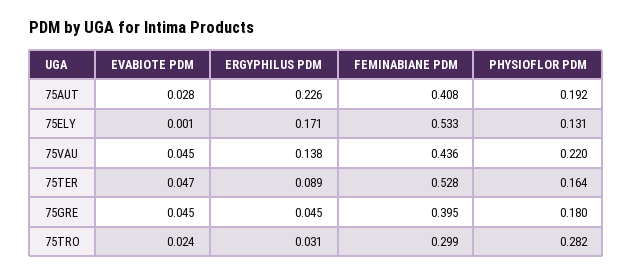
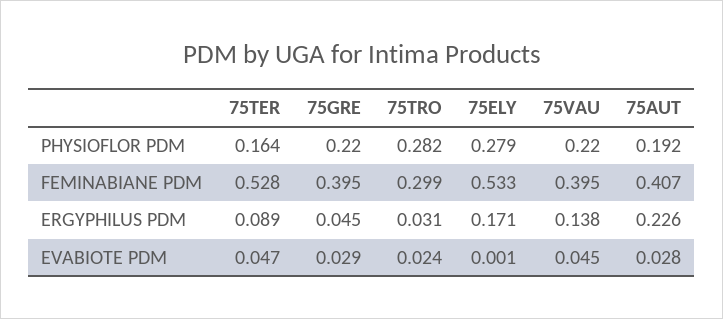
  {
    "EVABIOTE PDM": {
      "75AUT": 0.028,
      "75ELY": 0.001,
      "75VAU": 0.045,
      "75TER": 0.047,
-     "75GRE": 0.045,
+     "75GRE": 0.029,
      "75TRO": 0.024
    },
    "ERGYPHILUS PDM": {
      "75AUT": 0.226,
      "75ELY": 0.171,
      "75VAU": 0.138,
      "75TER": 0.089,
      "75GRE": 0.045,
      "75TRO": 0.031
    },
    "FEMINABIANE PDM": {
-     "75AUT": 0.408,
+     "75AUT": 0.407,
      "75ELY": 0.533,
-     "75VAU": 0.436,
+     "75VAU": 0.395,
      "75TER": 0.528,
      "75GRE": 0.395,
      "75TRO": 0.299
    },
    "PHYSIOFLOR PDM": {
      "75AUT": 0.192,
-     "75ELY": 0.131,
+     "75ELY": 0.279,
      "75VAU": 0.22,
      "75TER": 0.164,
-     "75GRE": 0.18,
+     "75GRE": 0.22,
      "75TRO": 0.282
    }
  }

